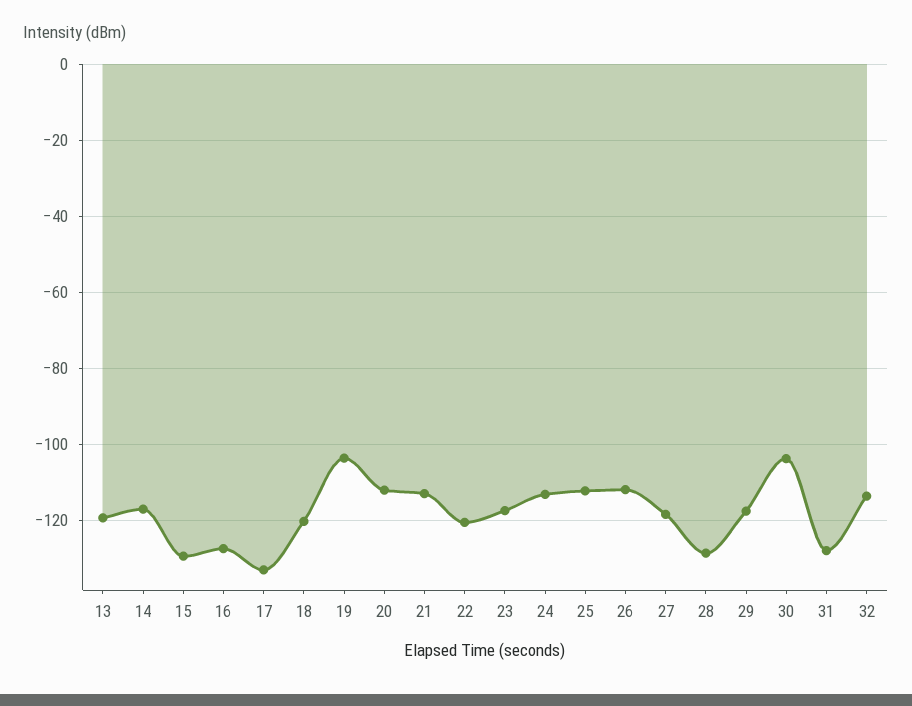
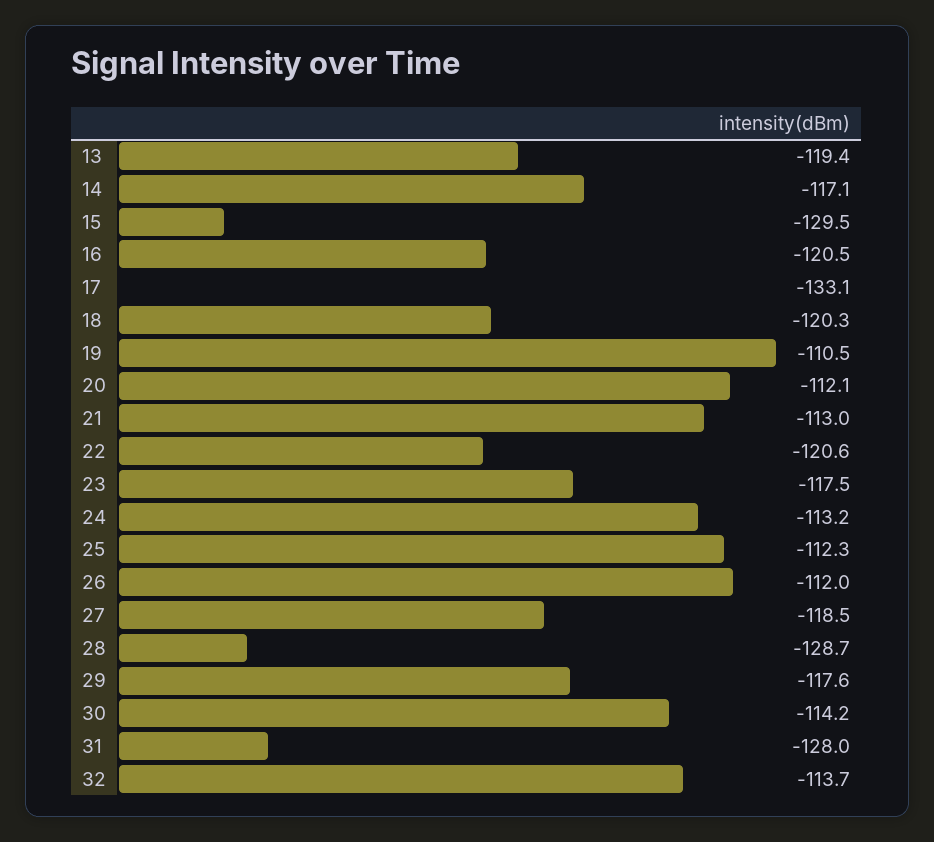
  {
    "13": -119.4,
    "14": -117.1,
    "15": -129.5,
-   "16": -128,
+   "16": -120.5,
    "17": -133.1,
    "18": -120.3,
-   "19": -104,
+   "19": -110.5,
    "20": -112.1,
    "21": -113,
    "22": -120.6,
    "23": -117.5,
    "24": -113.2,
    "25": -112.3,
    "26": -112,
    "27": -118.5,
    "28": -128.7,
    "29": -117.6,
-   "30": -104,
+   "30": -114.2,
    "31": -128,
    "32": -113.7
  }

